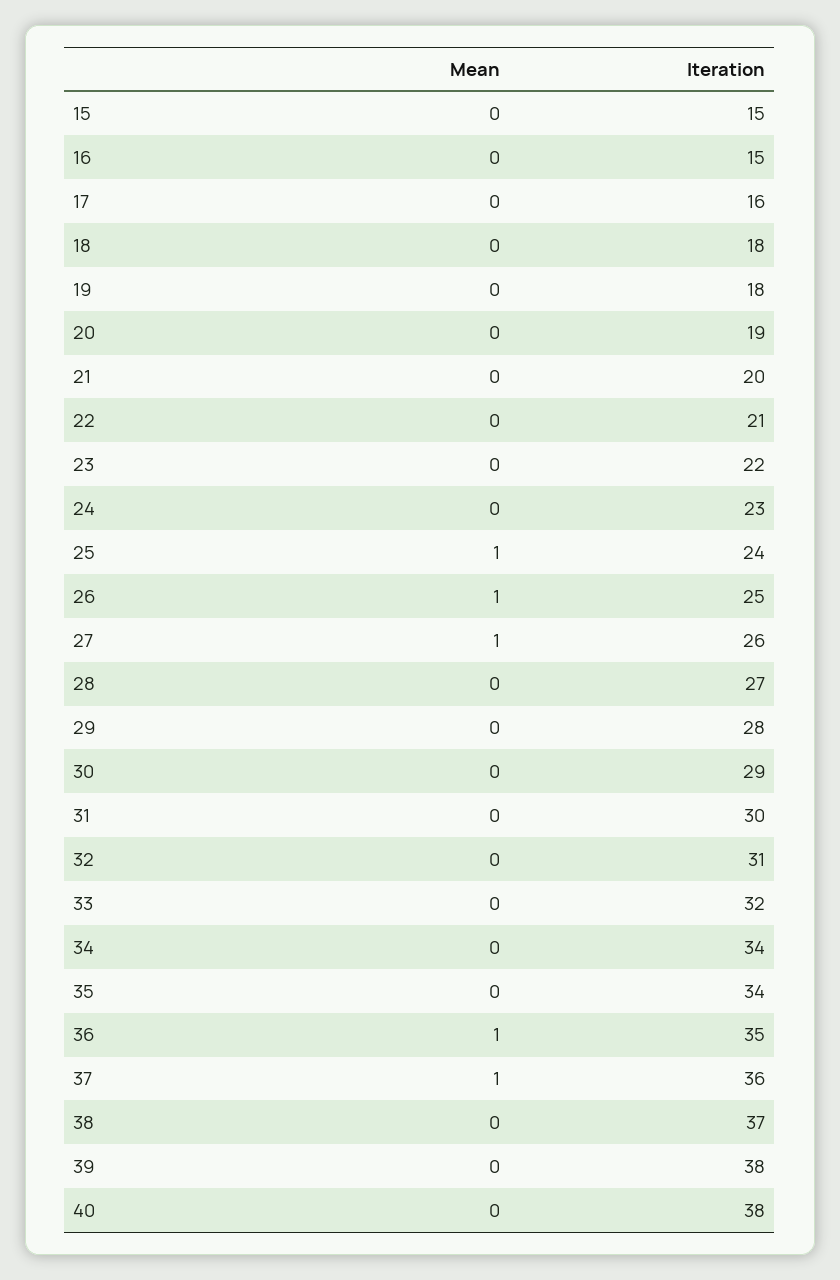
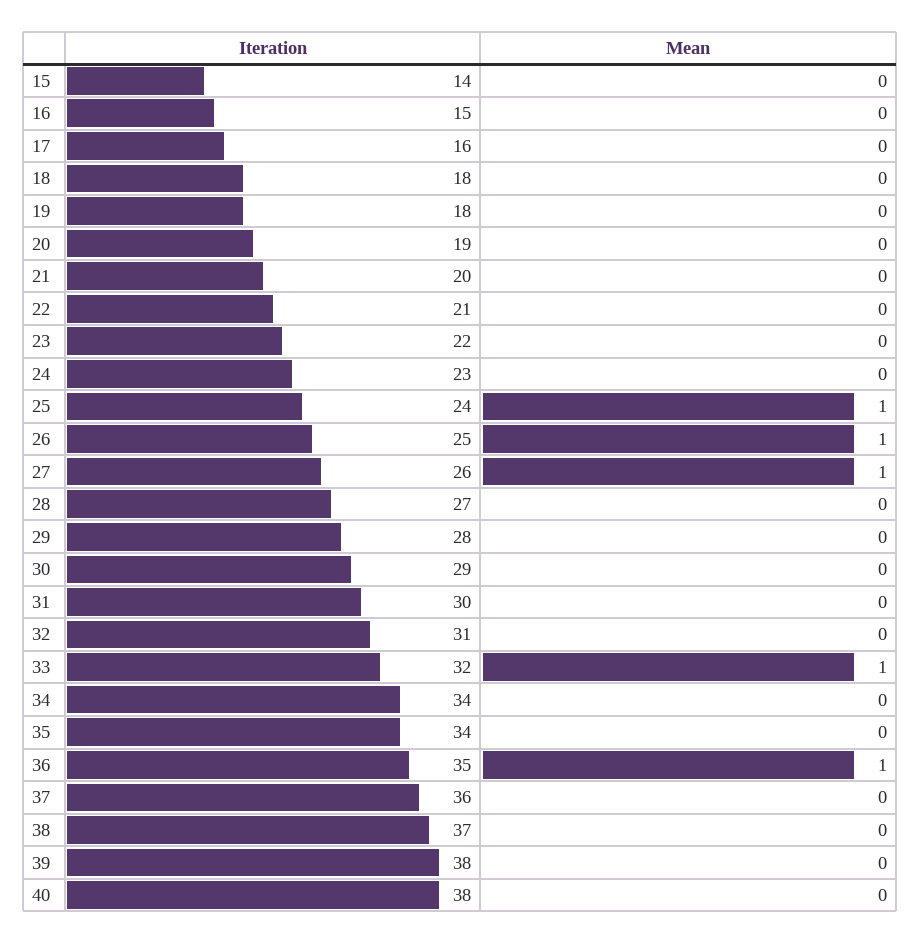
  {
    "Mean": {
      "15": 0,
      "16": 0,
      "17": 0,
      "18": 0,
      "19": 0,
      "20": 0,
      "21": 0,
      "22": 0,
      "23": 0,
      "24": 0,
      "25": 1,
      "26": 1,
      "27": 1,
      "28": 0,
      "29": 0,
      "30": 0,
      "31": 0,
      "32": 0,
-     "33": 0,
+     "33": 1,
      "34": 0,
      "35": 0,
      "36": 1,
-     "37": 1,
+     "37": 0,
      "38": 0,
      "39": 0,
      "40": 0
    },
    "Iteration": {
-     "15": 15,
+     "15": 14,
      "16": 15,
      "17": 16,
      "18": 18,
      "19": 18,
      "20": 19,
      "21": 20,
      "22": 21,
      "23": 22,
      "24": 23,
      "25": 24,
      "26": 25,
      "27": 26,
      "28": 27,
      "29": 28,
      "30": 29,
      "31": 30,
      "32": 31,
      "33": 32,
      "34": 34,
      "35": 34,
      "36": 35,
      "37": 36,
      "38": 37,
      "39": 38,
      "40": 38
    }
  }

